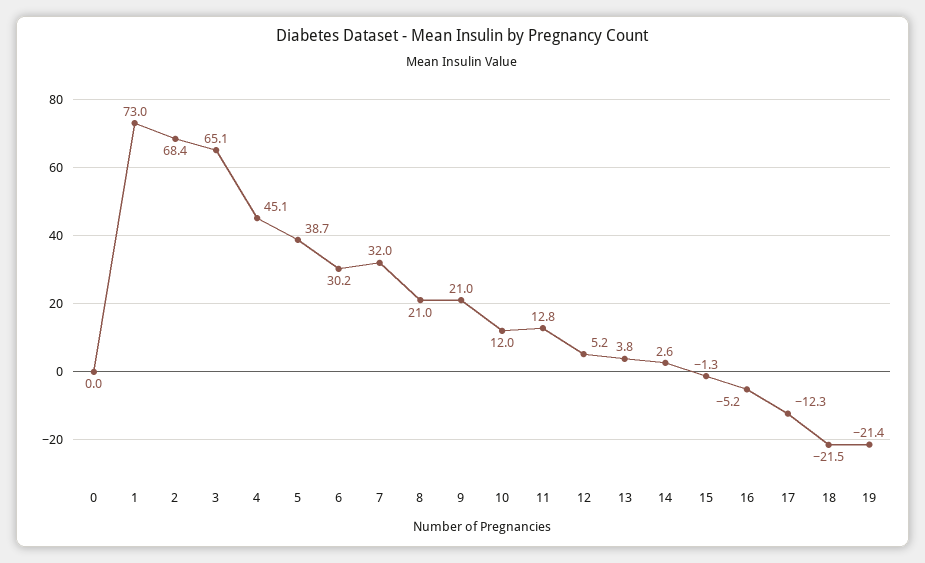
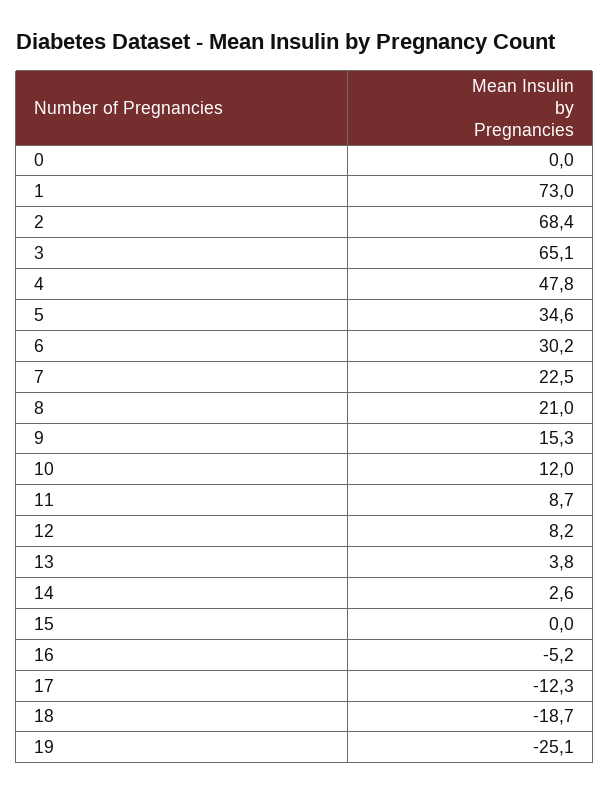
  {
    "0": 0,
    "1": 73,
    "2": 68.4,
    "3": 65.1,
-   "4": 45.1,
+   "4": 47.8,
-   "5": 38.7,
+   "5": 34.6,
    "6": 30.2,
-   "7": 32,
+   "7": 22.5,
    "8": 21,
-   "9": 21,
+   "9": 15.3,
    "10": 12,
-   "11": 12.8,
+   "11": 8.7,
-   "12": 5.2,
+   "12": 8.2,
    "13": 3.8,
    "14": 2.6,
-   "15": -1.3,
+   "15": 0,
    "16": -5.2,
    "17": -12.3,
-   "18": -21.5,
+   "18": -18.7,
-   "19": -21.4
+   "19": -25.1
  }

